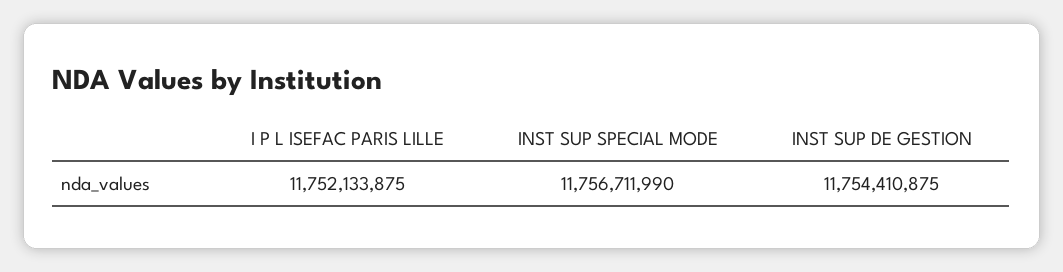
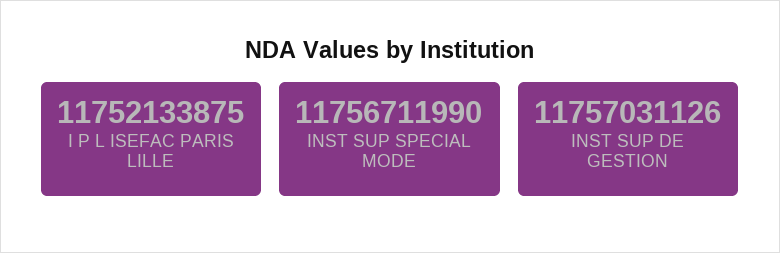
  {
    "I P L ISEFAC PARIS LILLE": 11752133875,
    "INST SUP SPECIAL MODE": 11756711990,
-   "INST SUP DE GESTION": 11754410875
+   "INST SUP DE GESTION": 11757031126
  }

